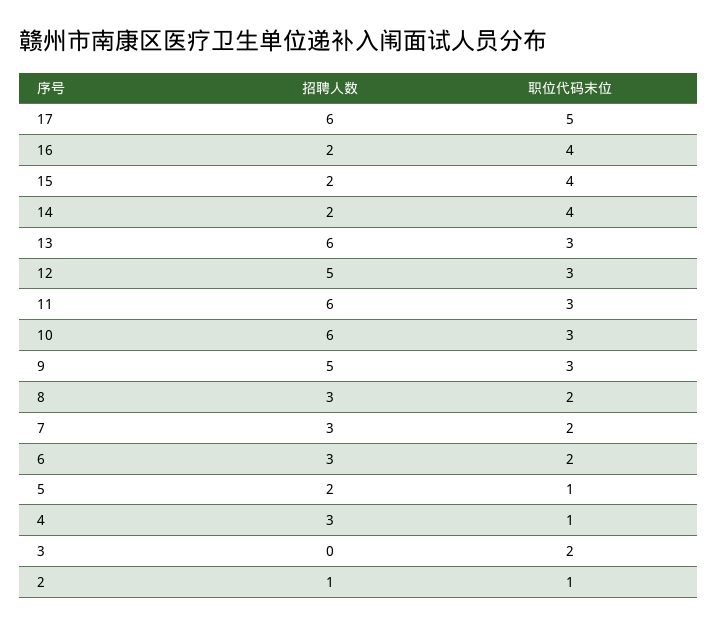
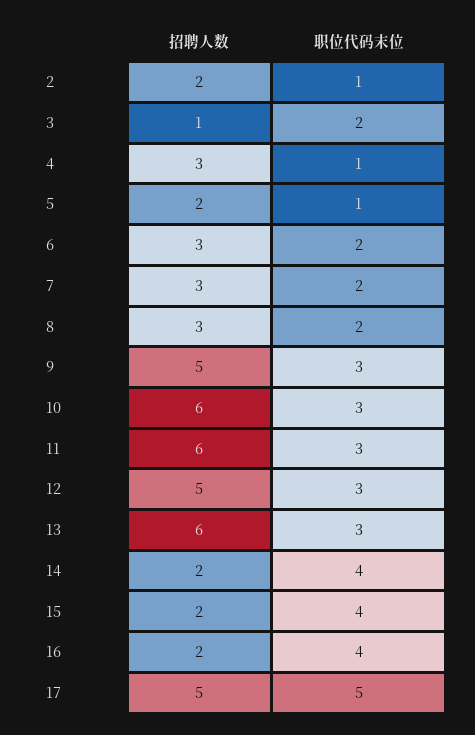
  {
    "招聘人数": {
-     "17": 6,
+     "17": 5,
      "16": 2,
      "15": 2,
      "14": 2,
      "13": 6,
      "12": 5,
      "11": 6,
      "10": 6,
      "9": 5,
      "8": 3,
      "7": 3,
      "6": 3,
      "5": 2,
      "4": 3,
-     "3": 0,
+     "3": 1,
-     "2": 1
+     "2": 2
    },
    "职位代码末位": {
      "17": 5,
      "16": 4,
      "15": 4,
      "14": 4,
      "13": 3,
      "12": 3,
      "11": 3,
      "10": 3,
      "9": 3,
      "8": 2,
      "7": 2,
      "6": 2,
      "5": 1,
      "4": 1,
      "3": 2,
      "2": 1
    }
  }

